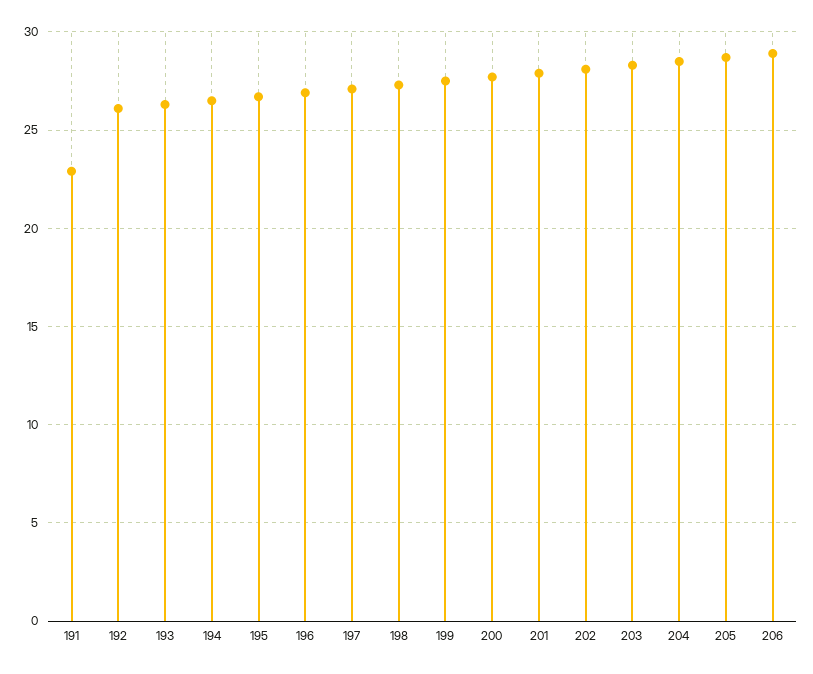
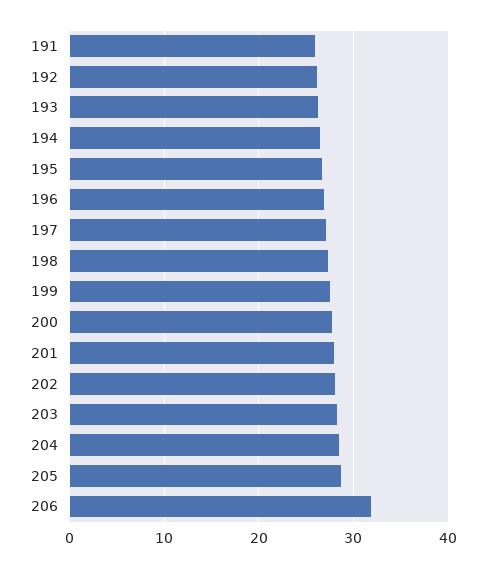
  {
-   "191": 23,
+   "191": 26,
    "192": 26,
    "193": 26.5,
    "194": 26.5,
    "195": 26.5,
    "196": 27,
    "197": 27,
    "198": 27.5,
    "199": 27.5,
    "200": 27.5,
    "201": 28,
    "202": 28,
    "203": 28.5,
    "204": 28.5,
    "205": 28.5,
-   "206": 29
+   "206": 32
  }

